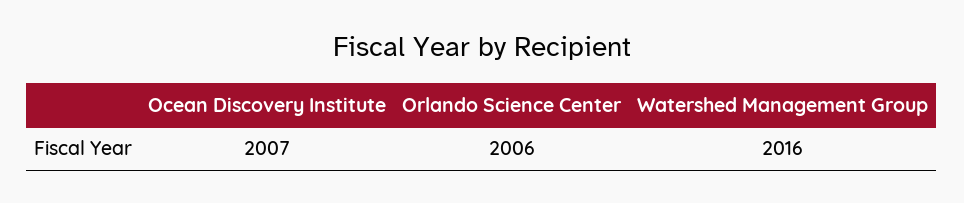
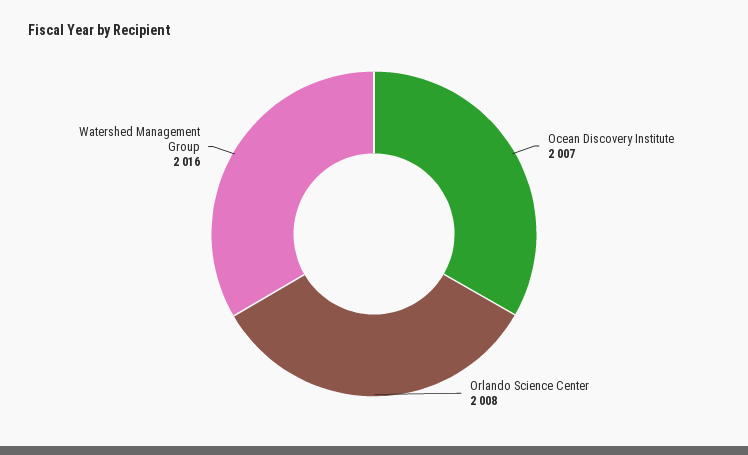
  {
    "Ocean Discovery Institute": 2007,
-   "Orlando Science Center": 2006,
+   "Orlando Science Center": 2008,
    "Watershed Management Group": 2016
  }

